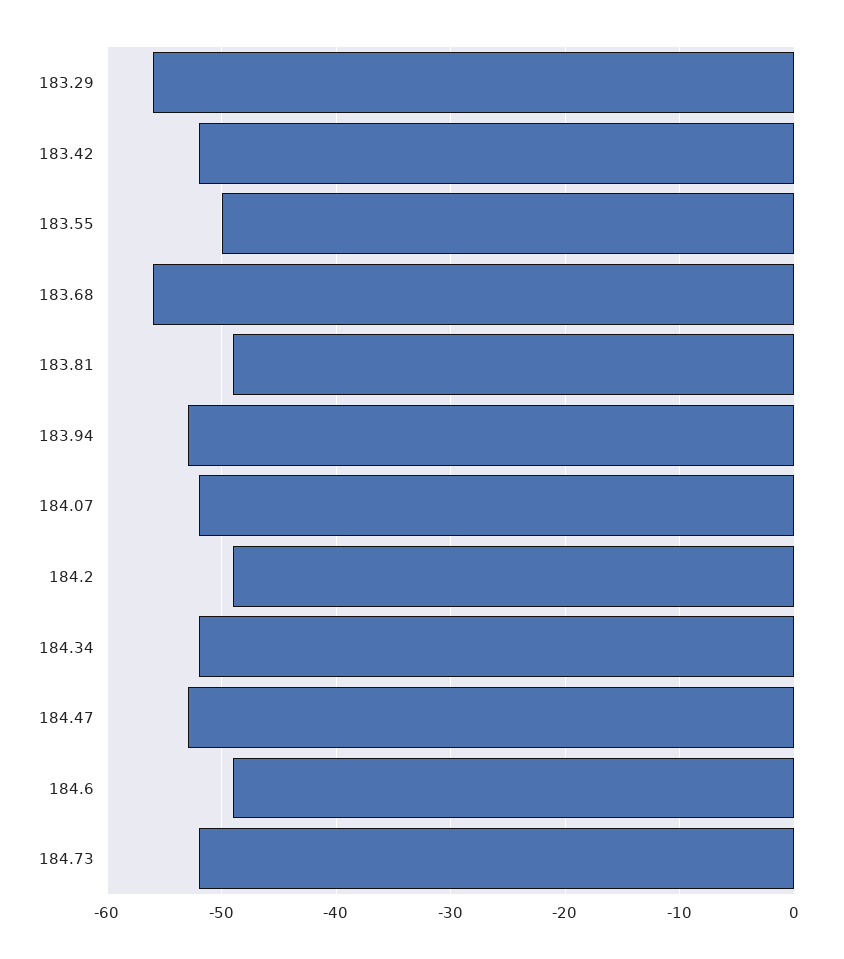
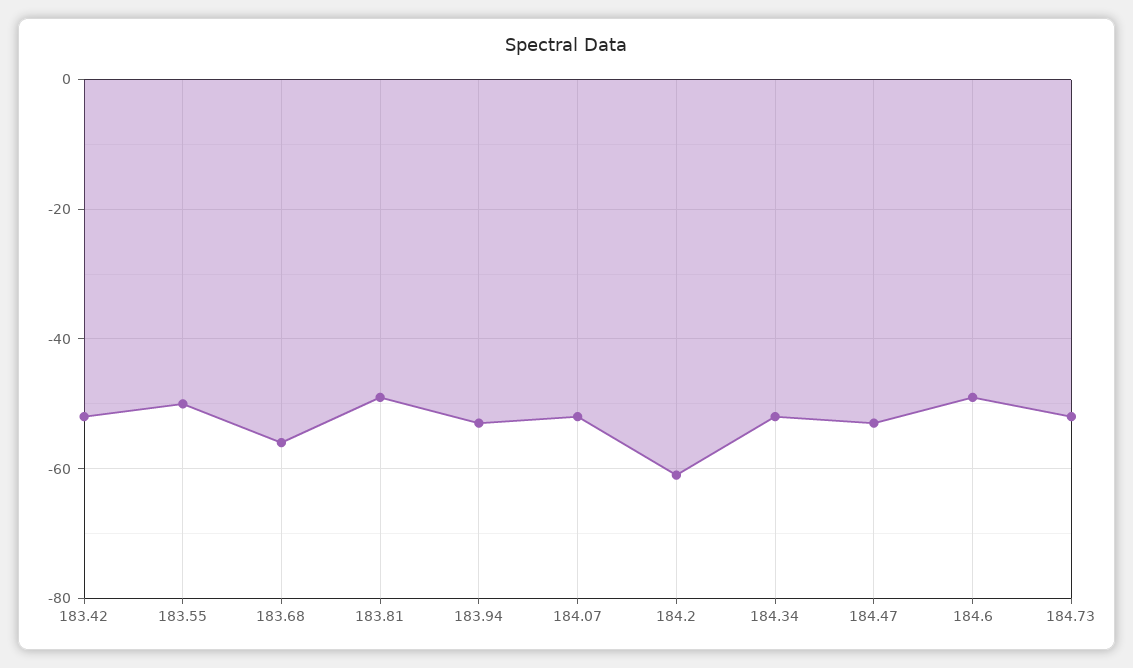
  {
-   "183.29": -56,
    "183.42": -52,
    "183.55": -50,
    "183.68": -56,
    "183.81": -49,
    "183.94": -53,
    "184.07": -52,
-   "184.2": -49,
+   "184.2": -60,
    "184.34": -52,
    "184.47": -53,
    "184.6": -49,
    "184.73": -52
  }

